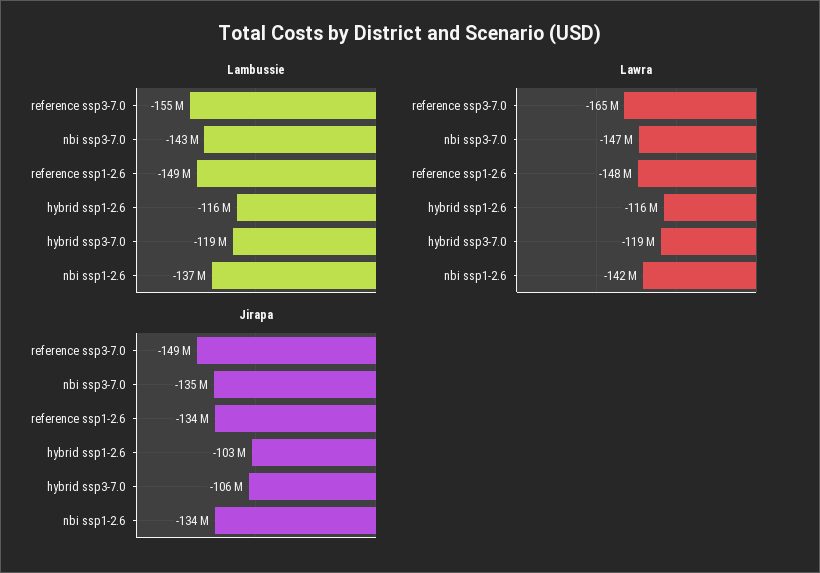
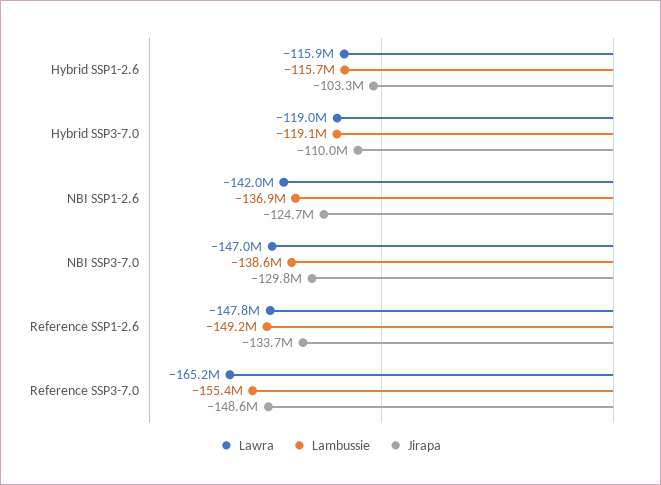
  {
    "Lambussie": {
      "reference ssp3-7.0": -155400000,
-     "nbi ssp3-7.0": -143000000,
+     "nbi ssp3-7.0": -138600000,
      "reference ssp1-2.6": -149200000,
      "hybrid ssp1-2.6": -115700000,
      "hybrid ssp3-7.0": -119100000,
      "nbi ssp1-2.6": -136900000
    },
    "Lawra": {
      "reference ssp3-7.0": -165200000,
      "nbi ssp3-7.0": -147000000,
      "reference ssp1-2.6": -147800000,
      "hybrid ssp1-2.6": -115900000,
      "hybrid ssp3-7.0": -119000000,
      "nbi ssp1-2.6": -142000000
    },
    "Jirapa": {
      "reference ssp3-7.0": -148600000,
-     "nbi ssp3-7.0": -135000000,
+     "nbi ssp3-7.0": -129800000,
      "reference ssp1-2.6": -133700000,
      "hybrid ssp1-2.6": -103300000,
-     "hybrid ssp3-7.0": -106000000,
+     "hybrid ssp3-7.0": -110000000,
-     "nbi ssp1-2.6": -134000000
+     "nbi ssp1-2.6": -124700000
    }
  }

